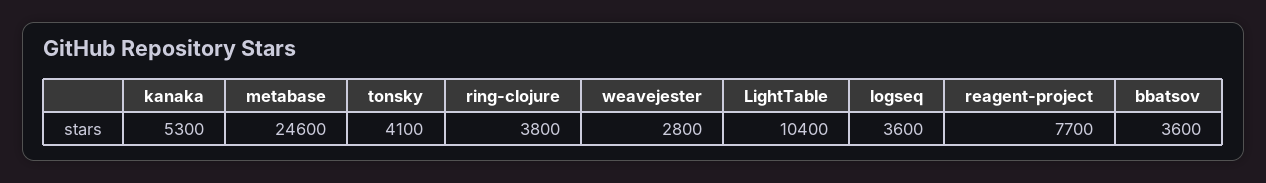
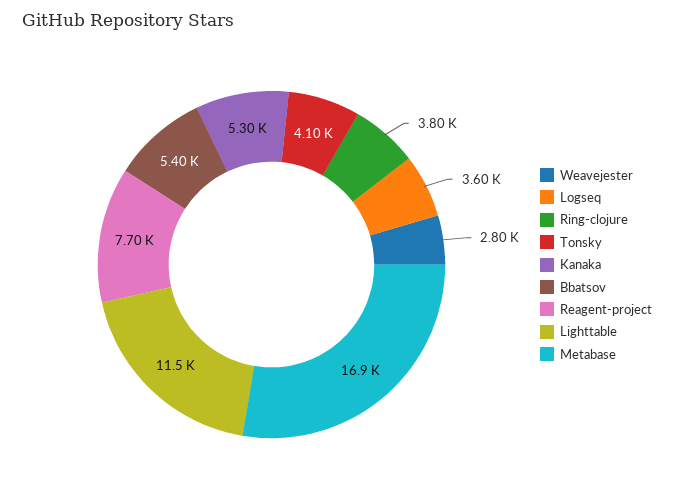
  {
    "kanaka": 5300,
-   "metabase": 24600,
+   "metabase": 16900,
    "tonsky": 4100,
    "ring-clojure": 3800,
    "weavejester": 2800,
-   "LightTable": 10400,
+   "LightTable": 11500,
    "logseq": 3600,
    "reagent-project": 7700,
-   "bbatsov": 3600
+   "bbatsov": 5400
  }

